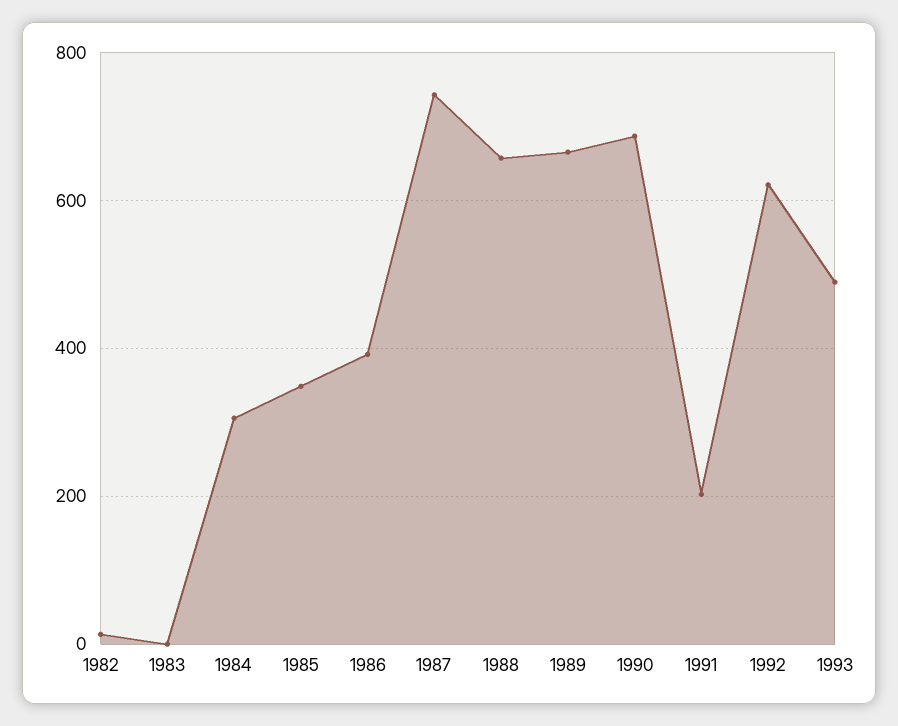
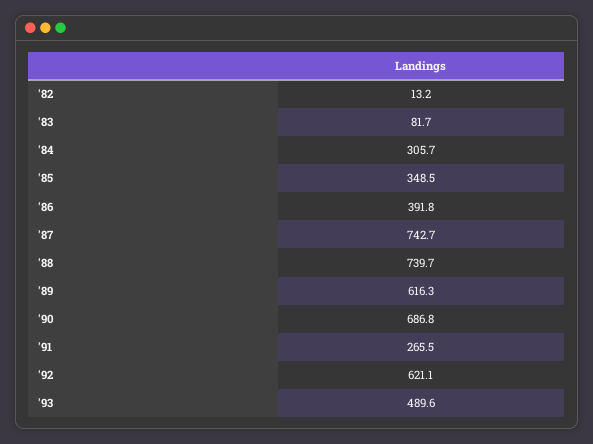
  {
    "1982": 13.2,
-   "1983": 0,
+   "1983": 81.7,
    "1984": 305.7,
    "1985": 348.5,
    "1986": 391.8,
    "1987": 742.7,
-   "1988": 660,
+   "1988": 739.7,
-   "1989": 660,
+   "1989": 616.3,
    "1990": 686.8,
-   "1991": 200,
+   "1991": 265.5,
    "1992": 621.1,
    "1993": 489.6
  }

